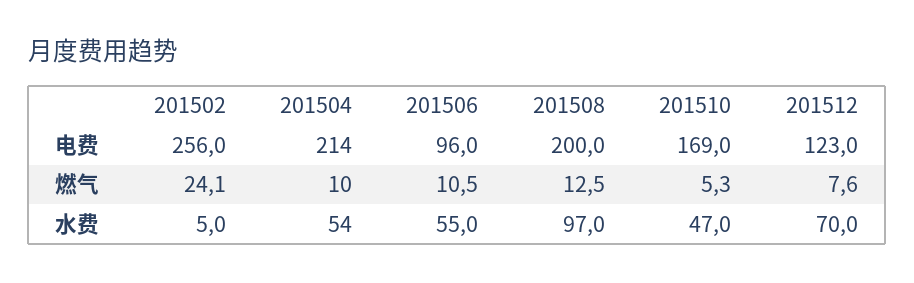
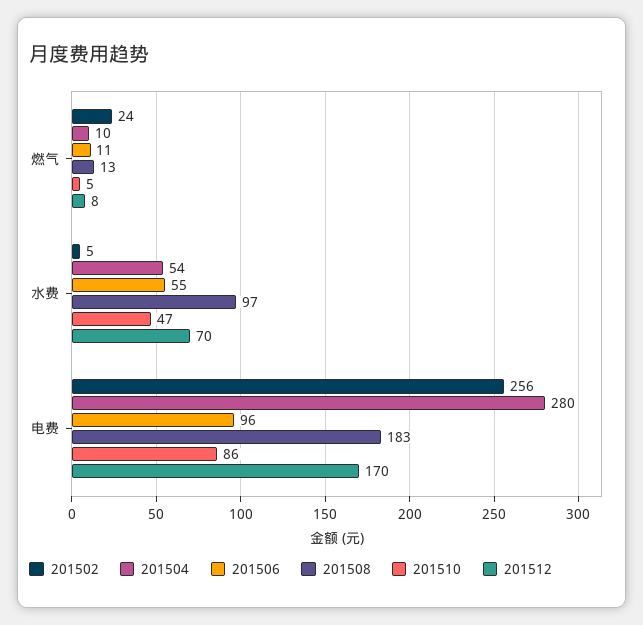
  {
    "201502": {
      "电费": 256,
      "燃气": 24.1,
      "水费": 5
    },
    "201504": {
-     "电费": 214,
+     "电费": 280,
      "燃气": 10,
      "水费": 54
    },
    "201506": {
      "电费": 96,
      "燃气": 10.5,
      "水费": 55
    },
    "201508": {
-     "电费": 200,
+     "电费": 183,
      "燃气": 12.5,
      "水费": 97
    },
    "201510": {
-     "电费": 169,
+     "电费": 86,
      "燃气": 5.3,
      "水费": 47
    },
    "201512": {
-     "电费": 123,
+     "电费": 170,
      "燃气": 7.6,
      "水费": 70
    }
  }

